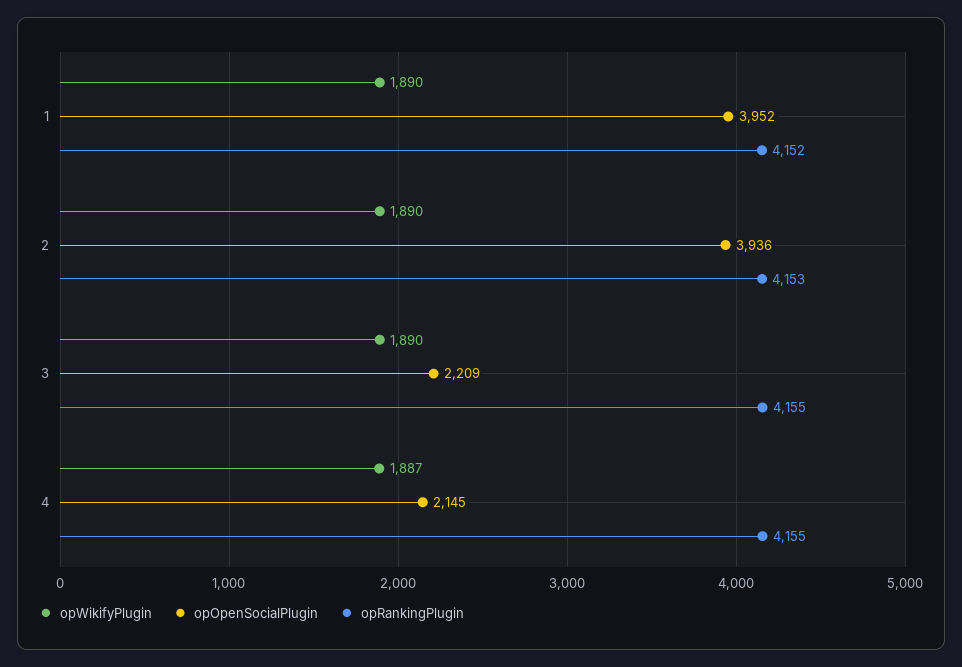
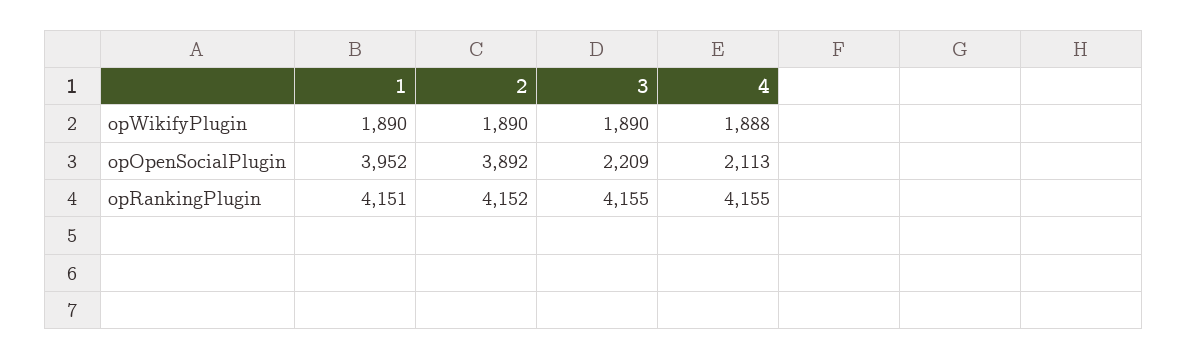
  {
    "opWikifyPlugin": {
      "1": 1890,
      "2": 1890,
      "3": 1890,
-     "4": 1887
+     "4": 1888
    },
    "opOpenSocialPlugin": {
      "1": 3952,
-     "2": 3936,
+     "2": 3892,
      "3": 2209,
-     "4": 2145
+     "4": 2113
    },
    "opRankingPlugin": {
-     "1": 4152,
+     "1": 4151,
-     "2": 4153,
+     "2": 4152,
      "3": 4155,
      "4": 4155
    }
  }

